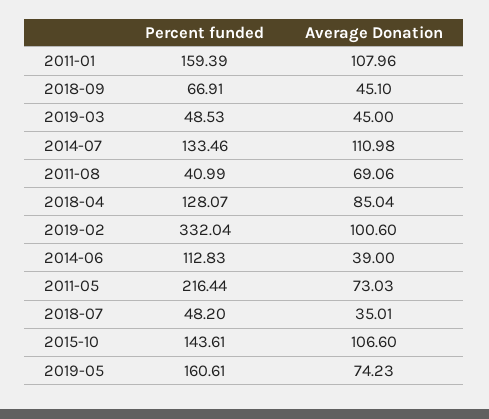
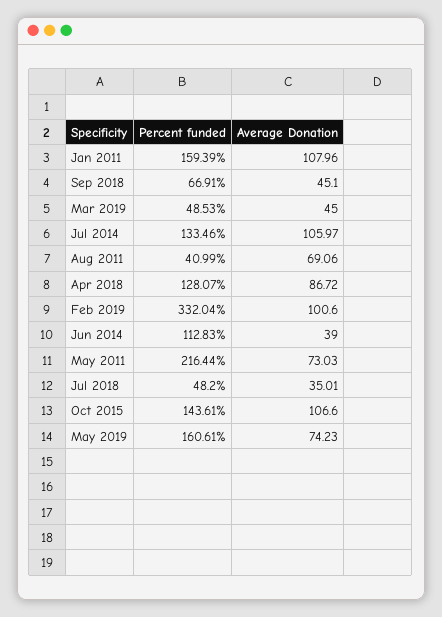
  {
    "Percent funded": {
      "2011-01": 159.39,
      "2018-09": 66.91,
      "2019-03": 48.53,
      "2014-07": 133.46,
      "2011-08": 40.99,
      "2018-04": 128.07,
      "2019-02": 332.04,
      "2014-06": 112.83,
      "2011-05": 216.44,
      "2018-07": 48.2,
      "2015-10": 143.61,
      "2019-05": 160.61
    },
    "Average Donation": {
      "2011-01": 107.96,
      "2018-09": 45.1,
      "2019-03": 45,
-     "2014-07": 110.98,
+     "2014-07": 105.97,
      "2011-08": 69.06,
-     "2018-04": 85.04,
+     "2018-04": 86.72,
      "2019-02": 100.6,
      "2014-06": 39,
      "2011-05": 73.03,
      "2018-07": 35.01,
      "2015-10": 106.6,
      "2019-05": 74.23
    }
  }

